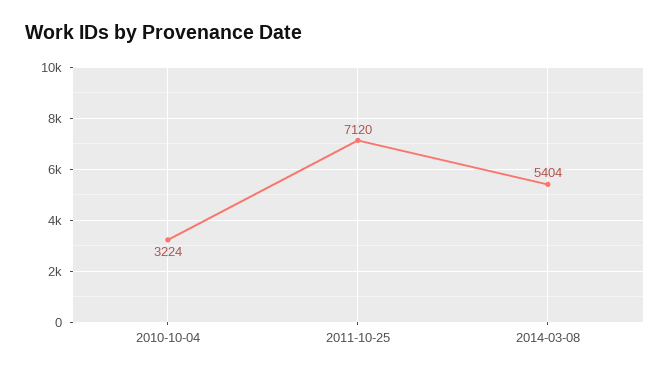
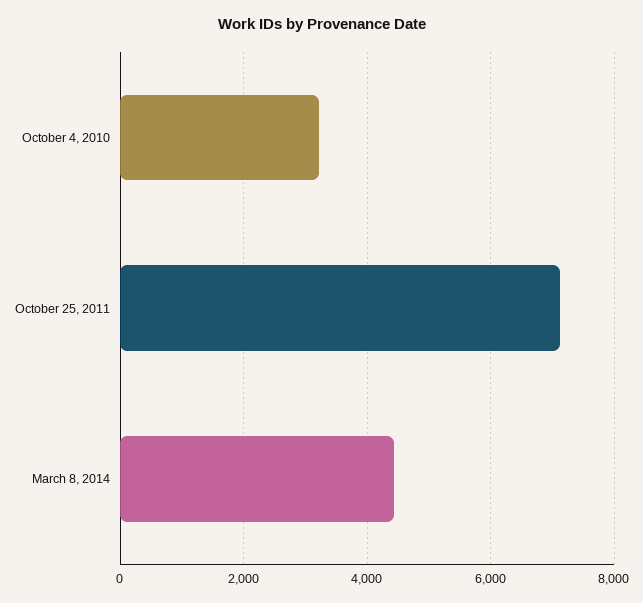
  {
    "2010-10-04": 3224,
    "2011-10-25": 7120,
-   "2014-03-08": 5404
+   "2014-03-08": 4400
  }

